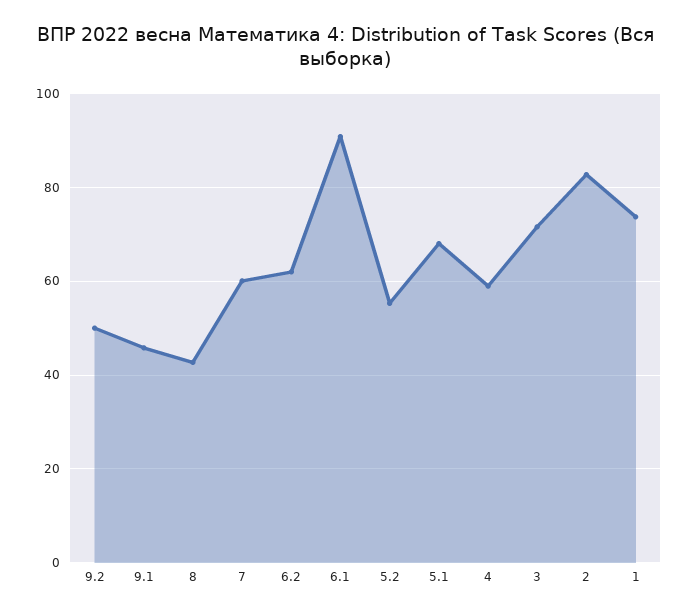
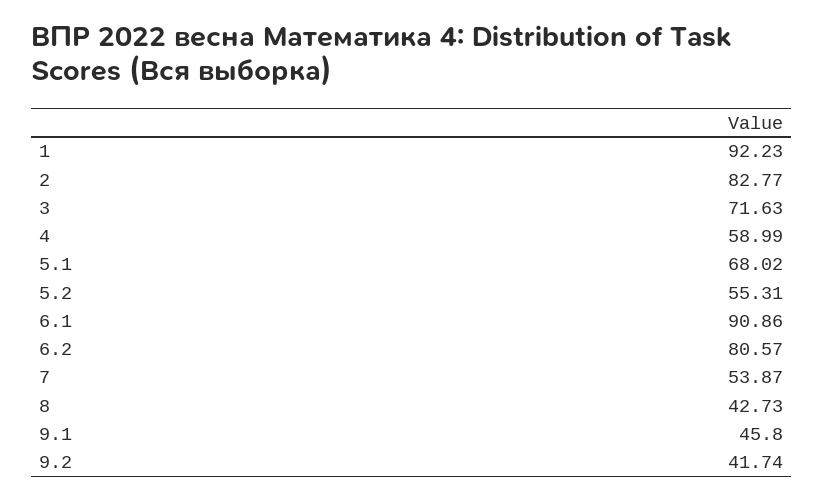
  {
-   "9.2": 50,
+   "9.2": 41.74,
    "9.1": 45.8,
    "8": 42.73,
-   "7": 60,
+   "7": 53.87,
-   "6.2": 62,
+   "6.2": 80.57,
    "6.1": 90.86,
    "5.2": 55.31,
    "5.1": 68.02,
    "4": 58.99,
    "3": 71.63,
    "2": 82.77,
-   "1": 74
+   "1": 92.23
  }

